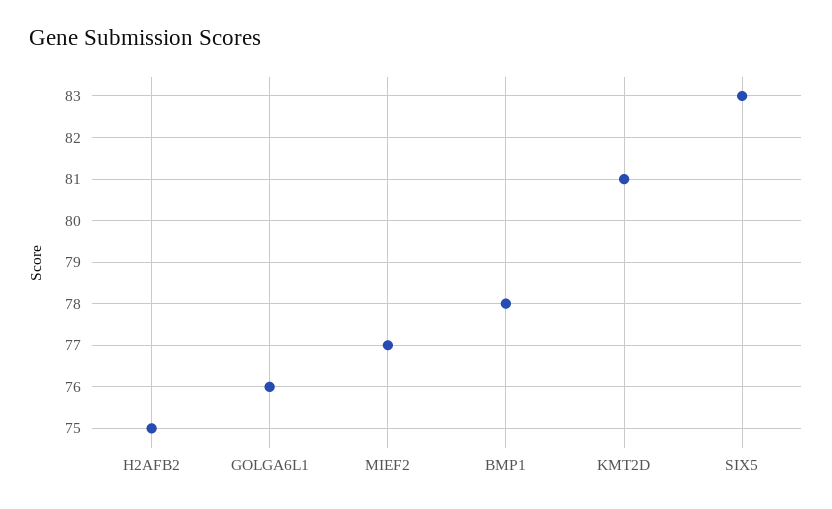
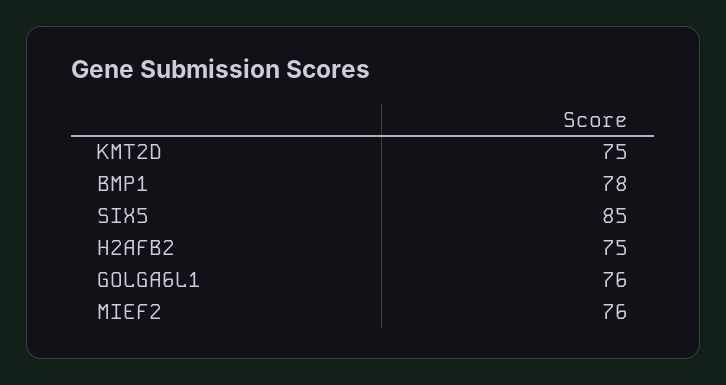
  {
    "H2AFB2": 75,
    "GOLGA6L1": 76,
-   "MIEF2": 77,
+   "MIEF2": 76,
    "BMP1": 78,
-   "KMT2D": 81,
+   "KMT2D": 75,
-   "SIX5": 83
+   "SIX5": 85
  }

